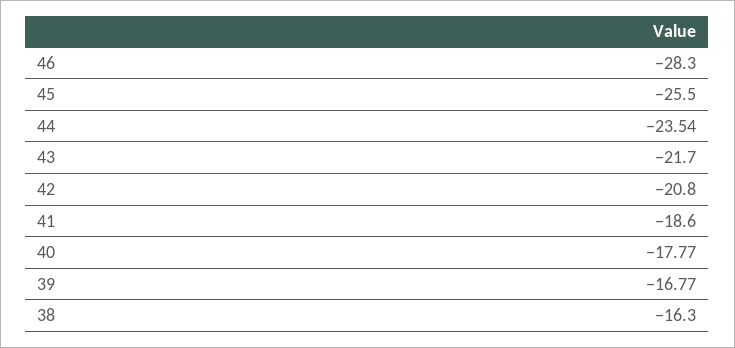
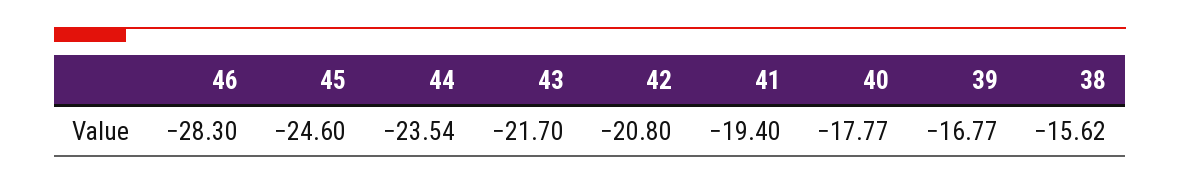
  {
    "46": -28.3,
-   "45": -25.5,
+   "45": -24.6,
    "44": -23.54,
    "43": -21.7,
    "42": -20.8,
-   "41": -18.6,
+   "41": -19.4,
    "40": -17.77,
    "39": -16.77,
-   "38": -16.3
+   "38": -15.62
  }

